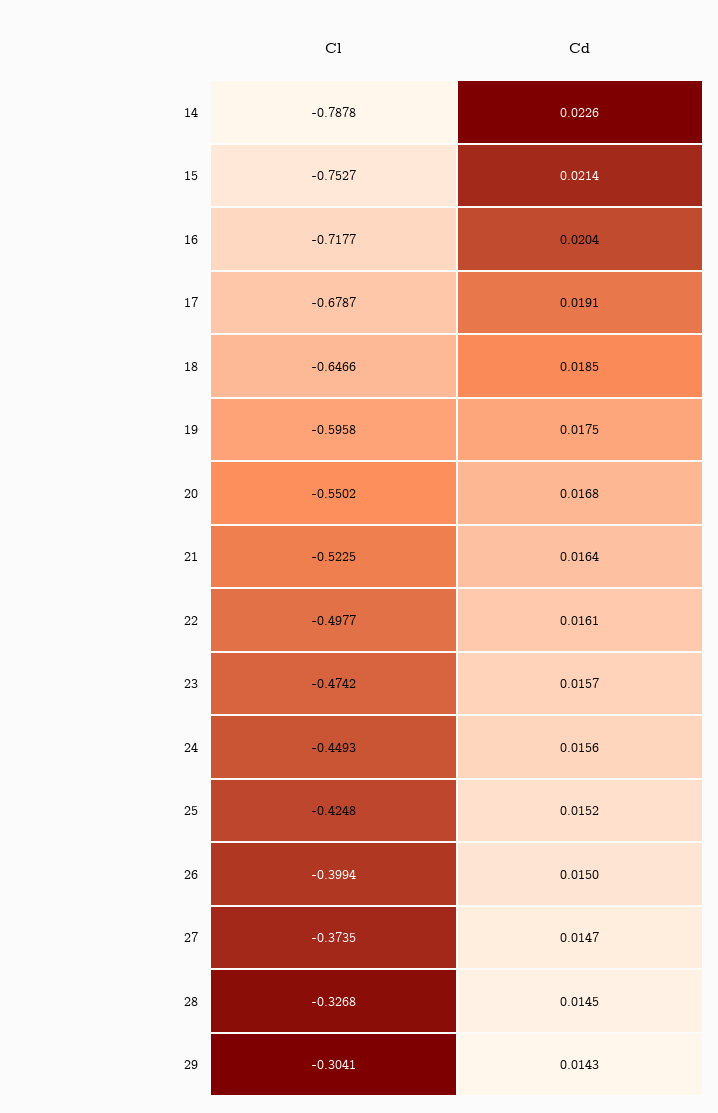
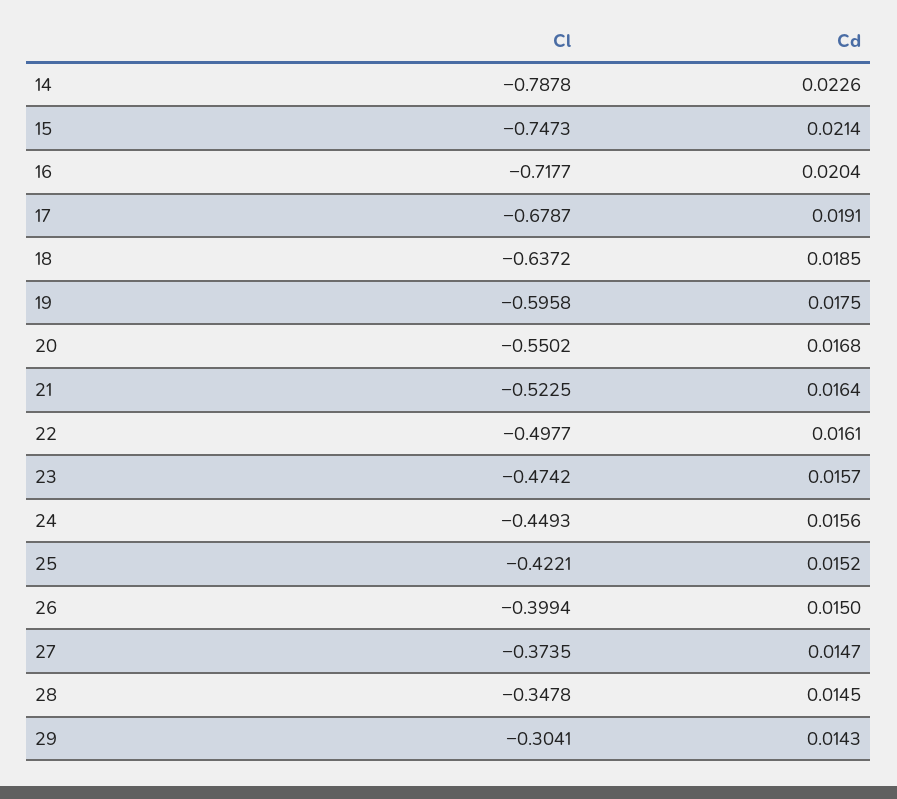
  {
    "Cl": {
      "14": -0.7878,
-     "15": -0.7527,
+     "15": -0.7473,
      "16": -0.7177,
      "17": -0.6787,
-     "18": -0.6466,
+     "18": -0.6372,
      "19": -0.5958,
      "20": -0.5502,
      "21": -0.5225,
      "22": -0.4977,
      "23": -0.4742,
      "24": -0.4493,
-     "25": -0.4248,
+     "25": -0.4221,
      "26": -0.3994,
      "27": -0.3735,
-     "28": -0.3268,
+     "28": -0.3478,
      "29": -0.3041
    },
    "Cd": {
      "14": 0.0226,
      "15": 0.0214,
      "16": 0.0204,
      "17": 0.0191,
      "18": 0.0185,
      "19": 0.0175,
      "20": 0.0168,
      "21": 0.0164,
      "22": 0.0161,
      "23": 0.0157,
      "24": 0.0156,
      "25": 0.0152,
      "26": 0.015,
      "27": 0.0147,
      "28": 0.0145,
      "29": 0.0143
    }
  }

